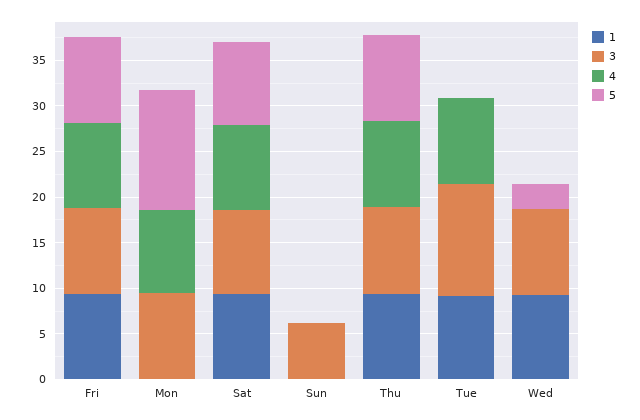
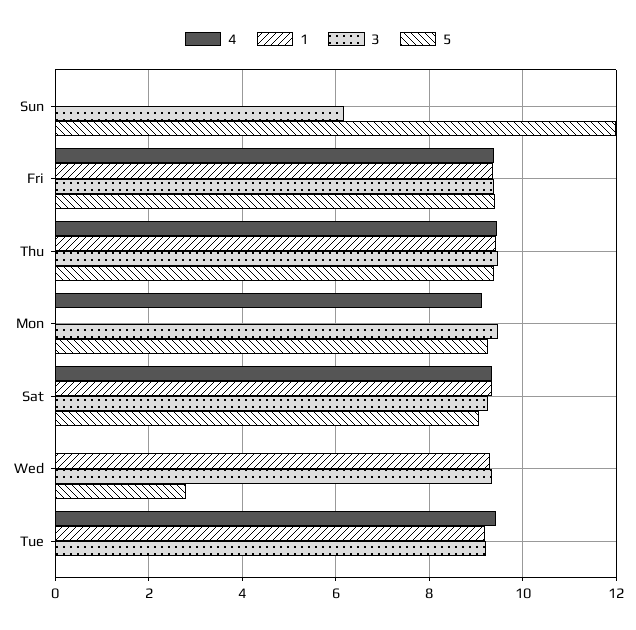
  {
    "1": {
      "Fri": 9.4,
      "Mon": 0,
      "Sat": 9.4,
      "Sun": 0,
      "Thu": 9.4,
      "Tue": 9.2,
      "Wed": 9.4
    },
    "3": {
      "Fri": 9.4,
      "Mon": 9.4,
      "Sat": 9.2,
      "Sun": 6.2,
      "Thu": 9.4,
-     "Tue": 12,
+     "Tue": 9.2,
      "Wed": 9.4
    },
    "4": {
      "Fri": 9.4,
      "Mon": 9.2,
      "Sat": 9.4,
      "Sun": 0,
      "Thu": 9.4,
      "Tue": 9.4,
      "Wed": 0
    },
    "5": {
      "Fri": 9.4,
-     "Mon": 13,
+     "Mon": 9.2,
      "Sat": 9,
-     "Sun": 0,
+     "Sun": 12,
      "Thu": 9.4,
      "Tue": 0,
      "Wed": 2.8
    }
  }

